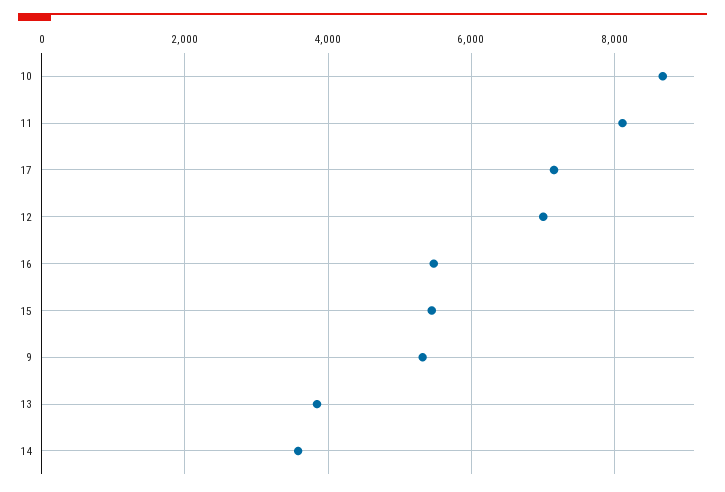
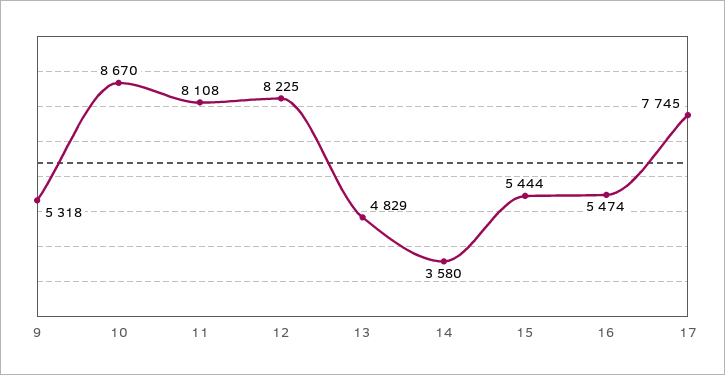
  {
    "10": 8670,
    "11": 8108,
-   "17": 7200,
+   "17": 7745,
-   "12": 7000,
+   "12": 8225,
    "16": 5474,
    "15": 5444,
    "9": 5318,
-   "13": 3800,
+   "13": 4829,
    "14": 3580
  }

